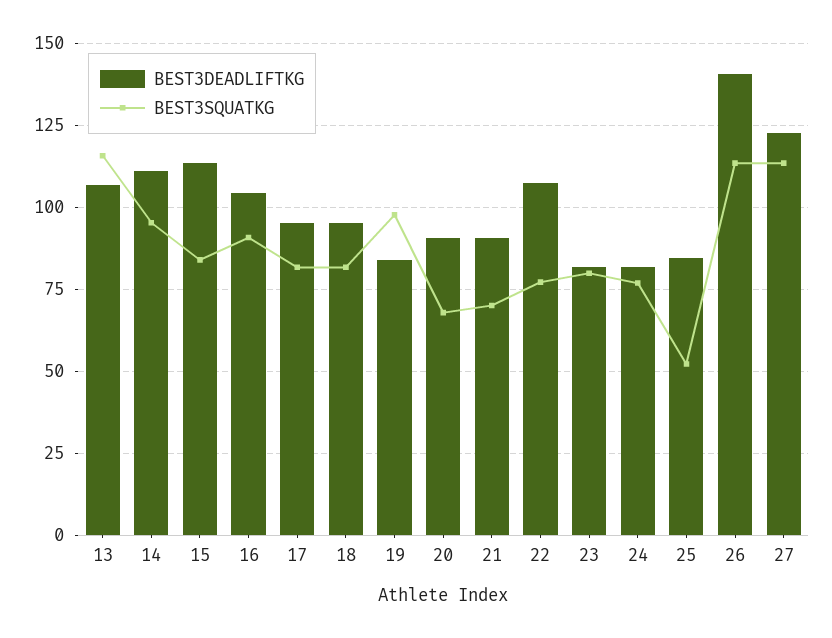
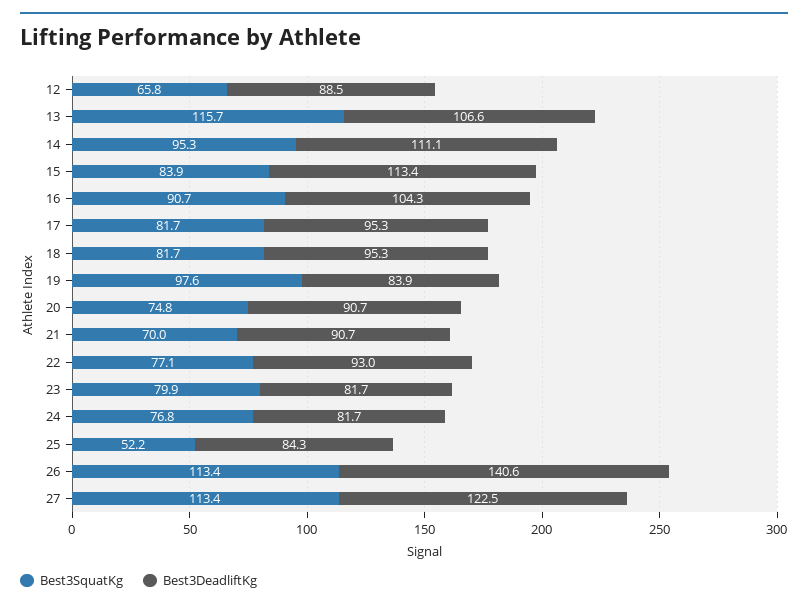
  {
    "BEST3DEADLIFTKG": {
      "13": 106.6,
      "14": 111.1,
      "15": 113.4,
      "16": 104.3,
      "17": 95.3,
      "18": 95.3,
      "19": 83.9,
      "20": 90.7,
      "21": 90.7,
-     "22": 107.5,
+     "22": 93,
      "23": 81.7,
      "24": 81.7,
      "25": 84.3,
      "26": 140.6,
-     "27": 122.5
+     "27": 122.5,
+     "12": 88.5
    },
    "BEST3SQUATKG": {
      "13": 115.7,
      "14": 95.3,
      "15": 83.9,
      "16": 90.7,
      "17": 81.7,
      "18": 81.7,
      "19": 97.6,
-     "20": 67.5,
+     "20": 74.8,
      "21": 70,
      "22": 77.1,
      "23": 79.9,
      "24": 76.8,
      "25": 52.2,
      "26": 113.4,
-     "27": 113.4
+     "27": 113.4,
+     "12": 65.8
    }
  }

